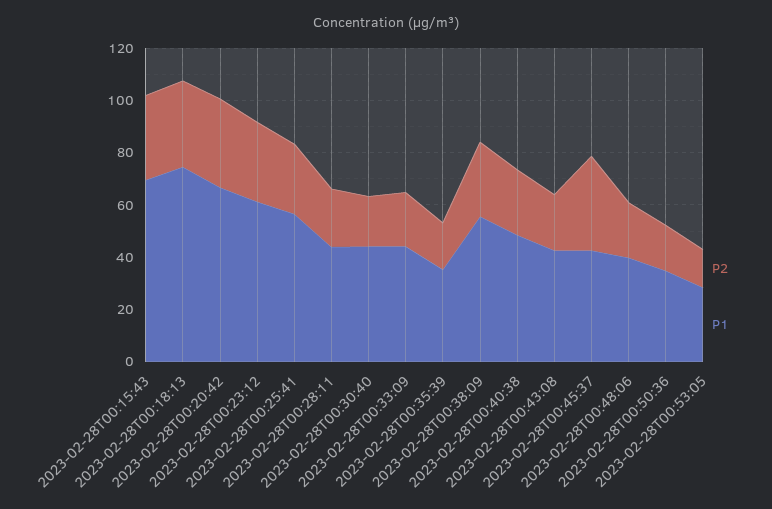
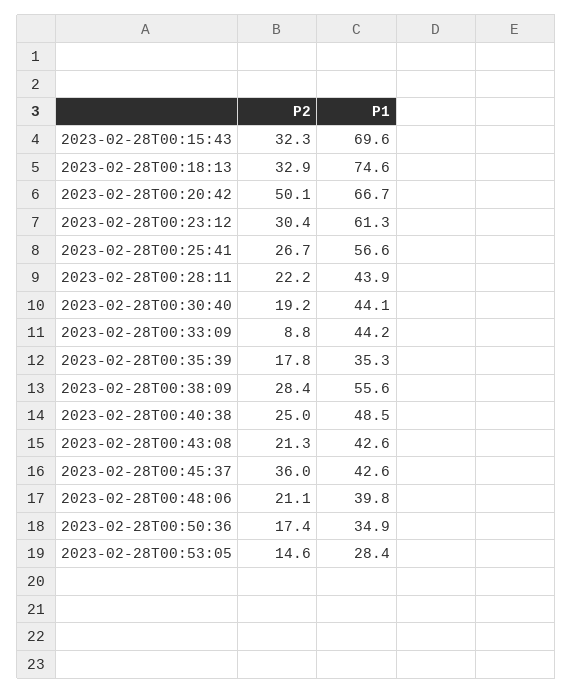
  {
    "P2": {
      "2023-02-28T00:15:43": 32.3,
      "2023-02-28T00:18:13": 32.9,
-     "2023-02-28T00:20:42": 35,
+     "2023-02-28T00:20:42": 50.1,
      "2023-02-28T00:23:12": 30.4,
      "2023-02-28T00:25:41": 26.7,
      "2023-02-28T00:28:11": 22.2,
      "2023-02-28T00:30:40": 19.2,
-     "2023-02-28T00:33:09": 20,
+     "2023-02-28T00:33:09": 8.8,
      "2023-02-28T00:35:39": 17.8,
      "2023-02-28T00:38:09": 28.4,
      "2023-02-28T00:40:38": 25,
      "2023-02-28T00:43:08": 21.3,
      "2023-02-28T00:45:37": 36,
      "2023-02-28T00:48:06": 21.1,
      "2023-02-28T00:50:36": 17.4,
      "2023-02-28T00:53:05": 14.6
    },
    "P1": {
      "2023-02-28T00:15:43": 69.6,
      "2023-02-28T00:18:13": 74.6,
      "2023-02-28T00:20:42": 66.7,
      "2023-02-28T00:23:12": 61.3,
      "2023-02-28T00:25:41": 56.6,
      "2023-02-28T00:28:11": 43.9,
      "2023-02-28T00:30:40": 44.1,
      "2023-02-28T00:33:09": 44.2,
      "2023-02-28T00:35:39": 35.3,
      "2023-02-28T00:38:09": 55.6,
      "2023-02-28T00:40:38": 48.5,
      "2023-02-28T00:43:08": 42.6,
      "2023-02-28T00:45:37": 42.6,
      "2023-02-28T00:48:06": 39.8,
      "2023-02-28T00:50:36": 34.9,
      "2023-02-28T00:53:05": 28.4
    }
  }

